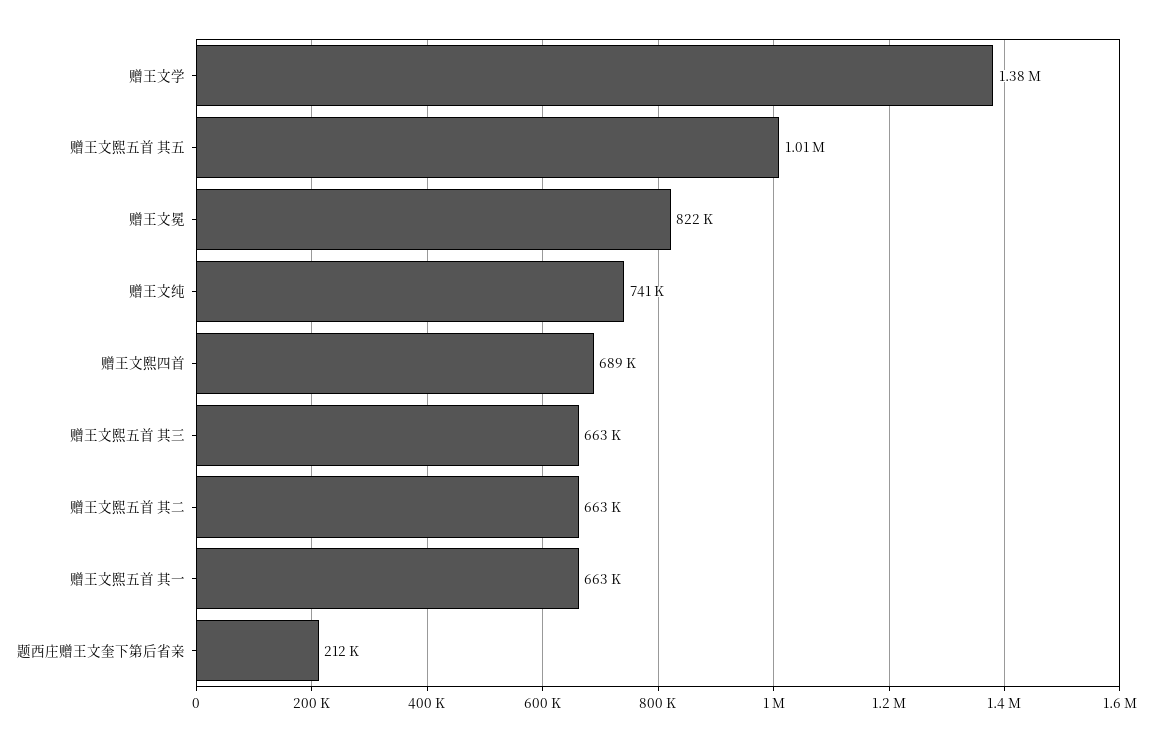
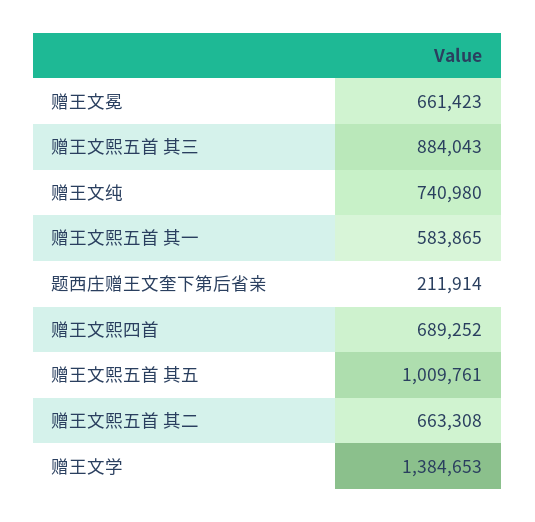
  {
    "赠王文学": 1384653,
    "赠王文熙五首 其五": 1009761,
-   "赠王文冕": 822000,
+   "赠王文冕": 661423,
    "赠王文纯": 740980,
    "赠王文熙四首": 689252,
-   "赠王文熙五首 其三": 663000,
+   "赠王文熙五首 其三": 884043,
    "赠王文熙五首 其二": 663308,
-   "赠王文熙五首 其一": 663000,
+   "赠王文熙五首 其一": 583865,
    "题西庄赠王文奎下第后省亲": 211914
  }

